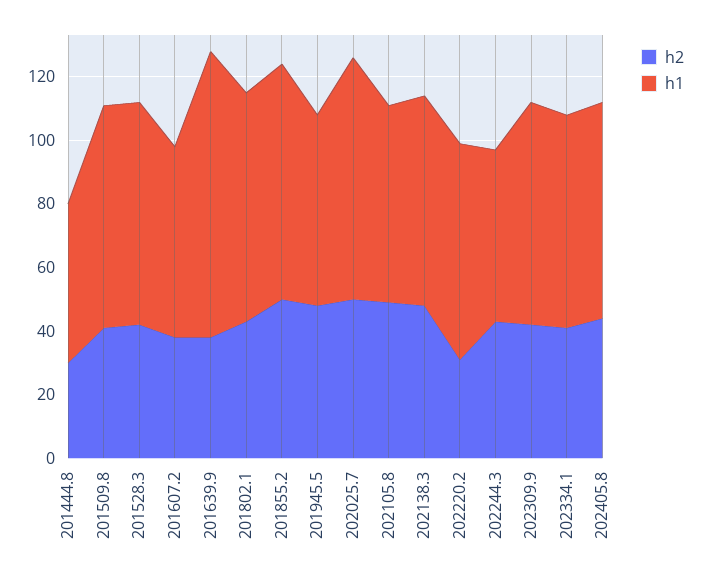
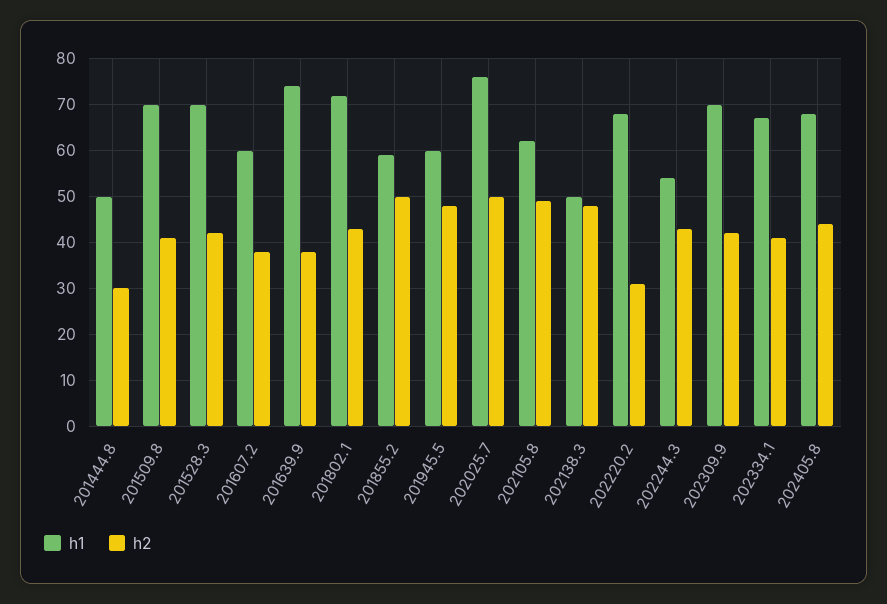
  {
    "h2": {
      "201444.8": 30,
      "201509.8": 40,
      "201528.3": 40,
      "201607.2": 40,
      "201639.9": 40,
      "201802.1": 45,
      "201855.2": 50,
      "201945.5": 50,
      "202025.7": 50,
      "202105.8": 50,
      "202138.3": 50,
      "202220.2": 30,
      "202244.3": 45,
      "202309.9": 40,
      "202334.1": 40,
      "202405.8": 45
    },
    "h1": {
      "201444.8": 50,
      "201509.8": 70,
      "201528.3": 70,
      "201607.2": 60,
-     "201639.9": 90,
+     "201639.9": 75,
      "201802.1": 70,
-     "201855.2": 75,
+     "201855.2": 60,
      "201945.5": 60,
      "202025.7": 75,
      "202105.8": 60,
-     "202138.3": 65,
+     "202138.3": 50,
      "202220.2": 70,
      "202244.3": 55,
      "202309.9": 70,
      "202334.1": 65,
      "202405.8": 70
    }
  }

